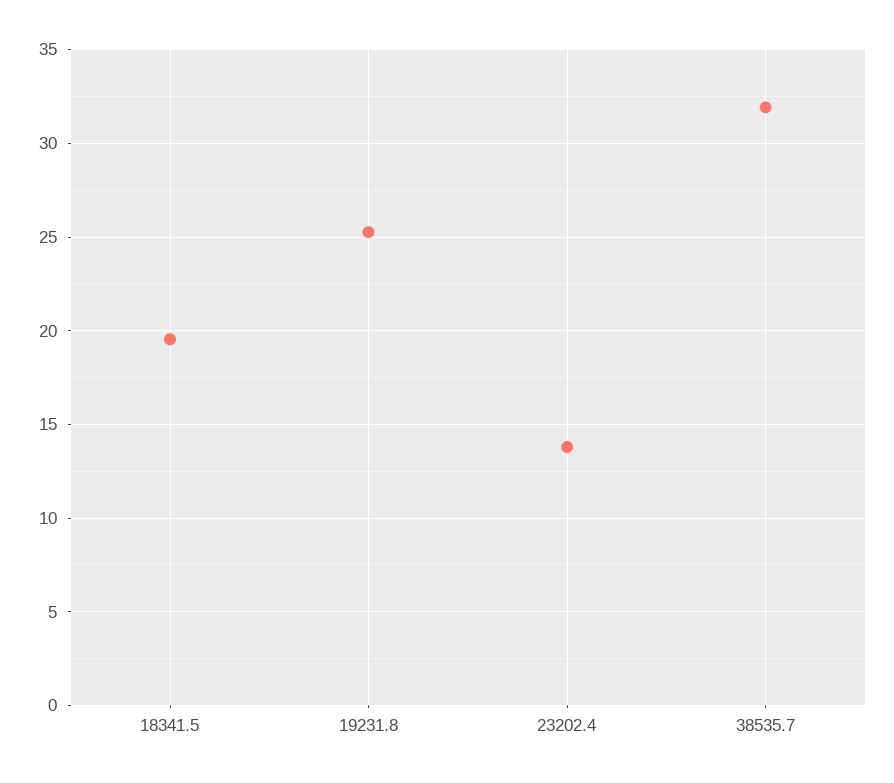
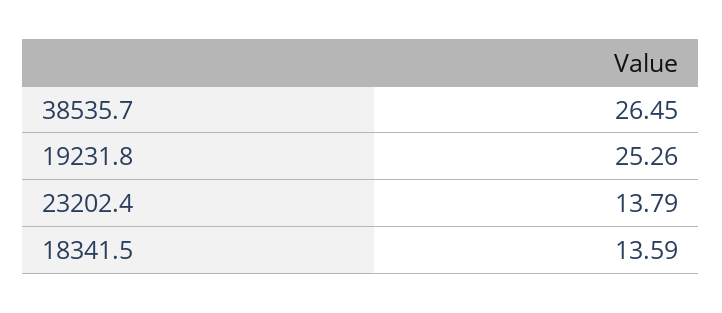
  {
-   "18341.5": 19.5,
+   "18341.5": 13.59,
    "19231.8": 25.26,
    "23202.4": 13.79,
-   "38535.7": 32
+   "38535.7": 26.45
  }

